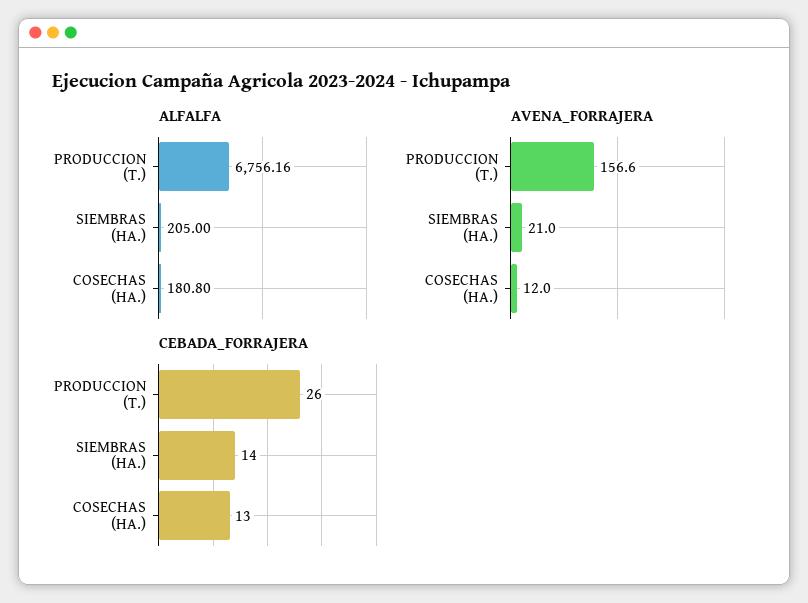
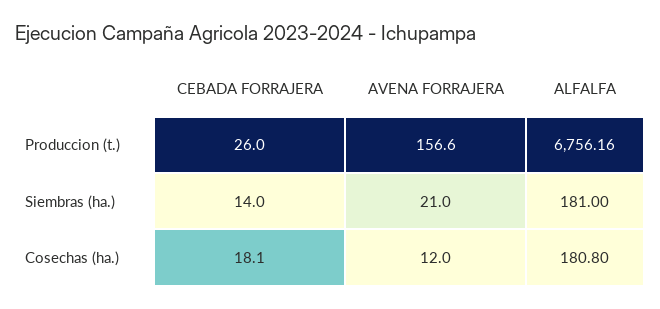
  {
    "ALFALFA": {
      "PRODUCCION (T.)": 6756.16,
-     "SIEMBRAS (HA.)": 205,
+     "SIEMBRAS (HA.)": 181,
      "COSECHAS (HA.)": 180.8
    },
    "AVENA_FORRAJERA": {
      "PRODUCCION (T.)": 156.6,
      "SIEMBRAS (HA.)": 21,
      "COSECHAS (HA.)": 12
    },
    "CEBADA_FORRAJERA": {
      "PRODUCCION (T.)": 26,
      "SIEMBRAS (HA.)": 14,
-     "COSECHAS (HA.)": 13
+     "COSECHAS (HA.)": 18.1
    }
  }

